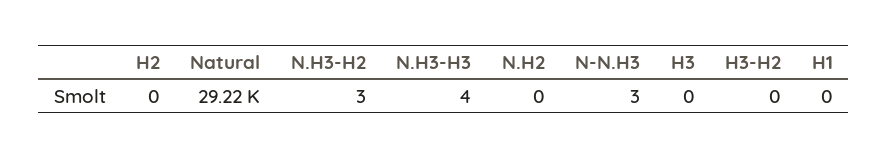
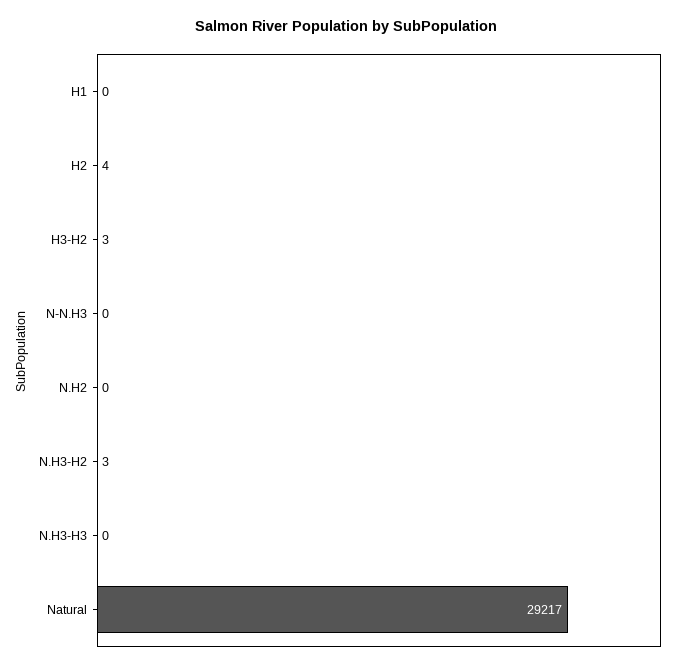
  {
-   "H2": 0,
+   "H2": 4,
    "Natural": 29217,
    "N.H3-H2": 3,
-   "N.H3-H3": 4,
+   "N.H3-H3": 0,
    "N.H2": 0,
-   "N-N.H3": 3,
+   "N-N.H3": 0,
-   "H3": 0,
-   "H3-H2": 0,
+   "H3-H2": 3,
    "H1": 0
  }

